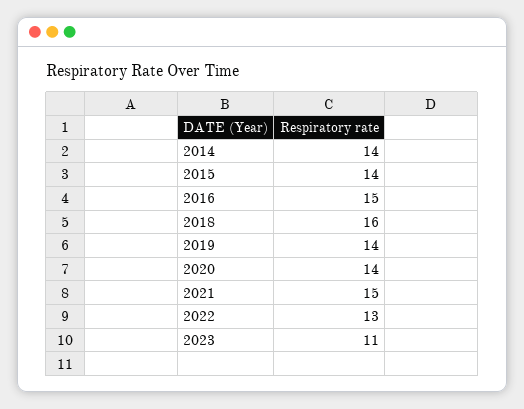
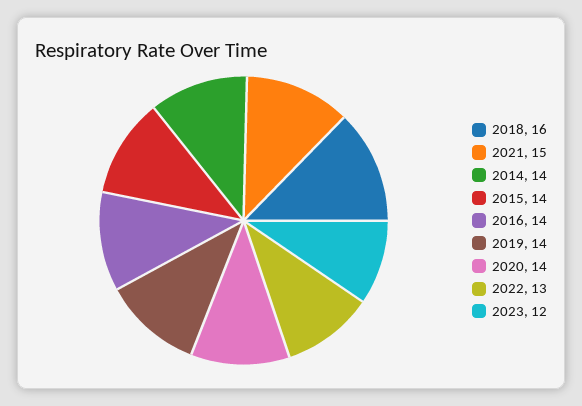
  {
    "2014": 14,
    "2015": 14,
-   "2016": 15,
+   "2016": 14,
    "2018": 16,
    "2019": 14,
    "2020": 14,
    "2021": 15,
    "2022": 13,
-   "2023": 11
+   "2023": 12
  }

